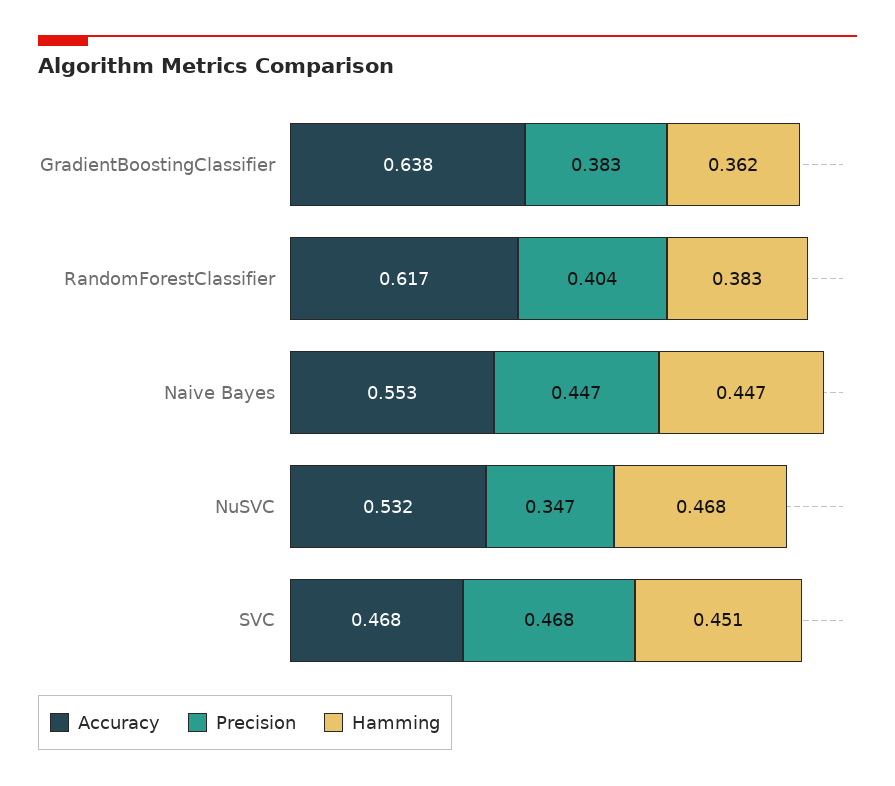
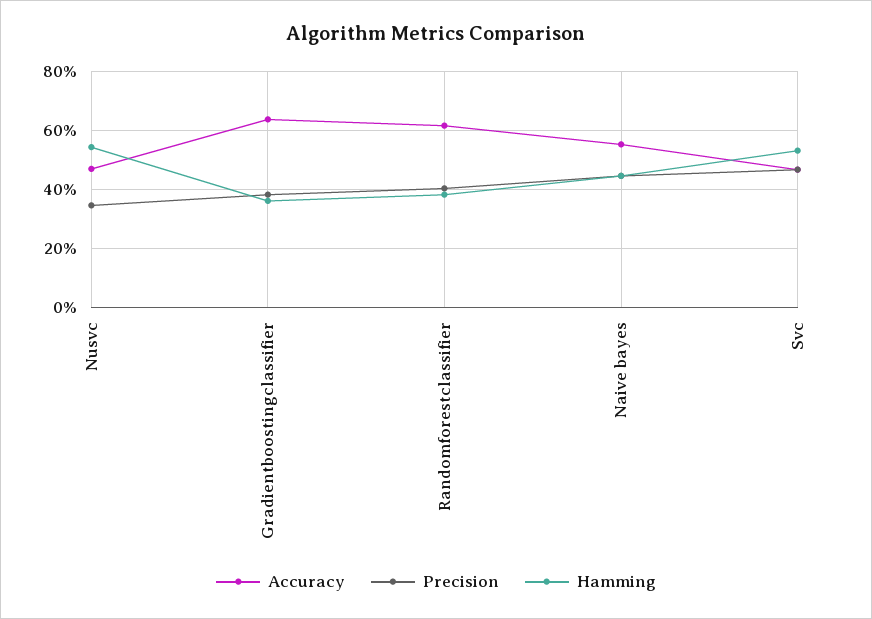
  {
    "Accuracy": {
      "GradientBoostingClassifier": 0.638,
      "RandomForestClassifier": 0.617,
      "Naive Bayes": 0.553,
-     "NuSVC": 0.532,
+     "NuSVC": 0.475,
      "SVC": 0.468
    },
    "Precision": {
      "GradientBoostingClassifier": 0.383,
      "RandomForestClassifier": 0.404,
      "Naive Bayes": 0.447,
      "NuSVC": 0.347,
      "SVC": 0.468
    },
    "Hamming": {
      "GradientBoostingClassifier": 0.362,
      "RandomForestClassifier": 0.383,
      "Naive Bayes": 0.447,
-     "NuSVC": 0.468,
+     "NuSVC": 0.55,
-     "SVC": 0.451
+     "SVC": 0.525
    }
  }

